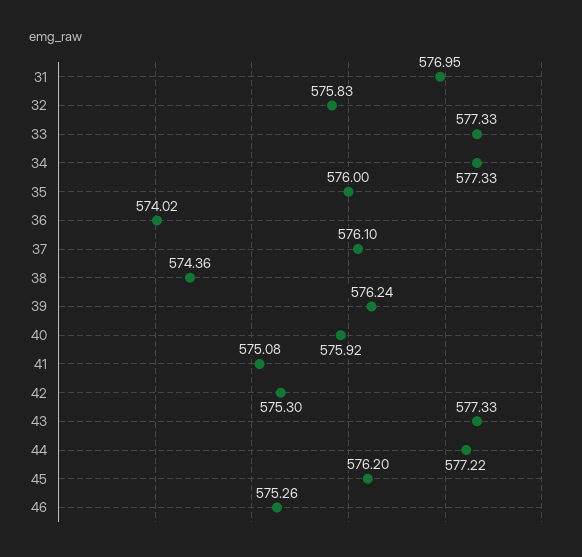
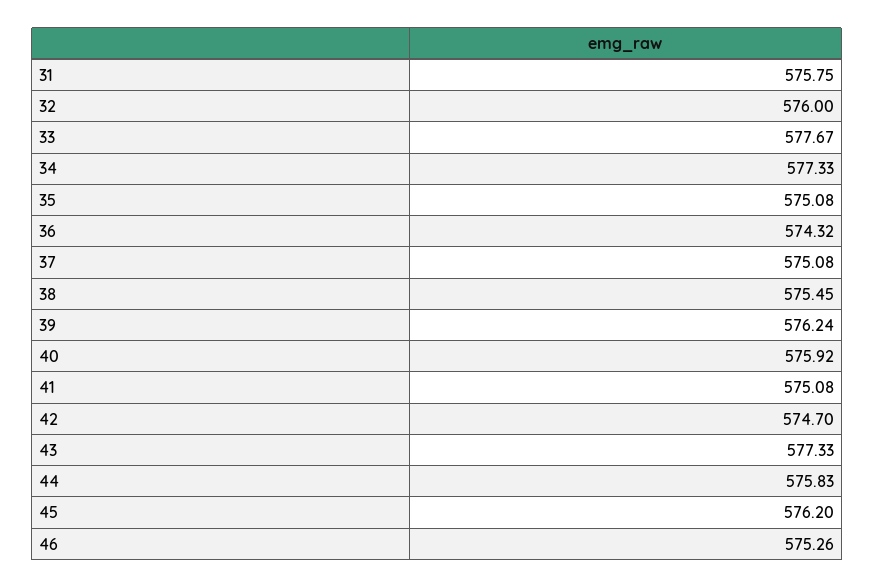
  {
-   "31": 576.95,
+   "31": 575.75,
-   "32": 575.83,
+   "32": 576,
-   "33": 577.33,
+   "33": 577.67,
    "34": 577.33,
-   "35": 576,
+   "35": 575.08,
-   "36": 574.02,
+   "36": 574.32,
-   "37": 576.1,
+   "37": 575.08,
-   "38": 574.36,
+   "38": 575.45,
    "39": 576.24,
    "40": 575.92,
    "41": 575.08,
-   "42": 575.3,
+   "42": 574.7,
    "43": 577.33,
-   "44": 577.22,
+   "44": 575.83,
    "45": 576.2,
    "46": 575.26
  }

